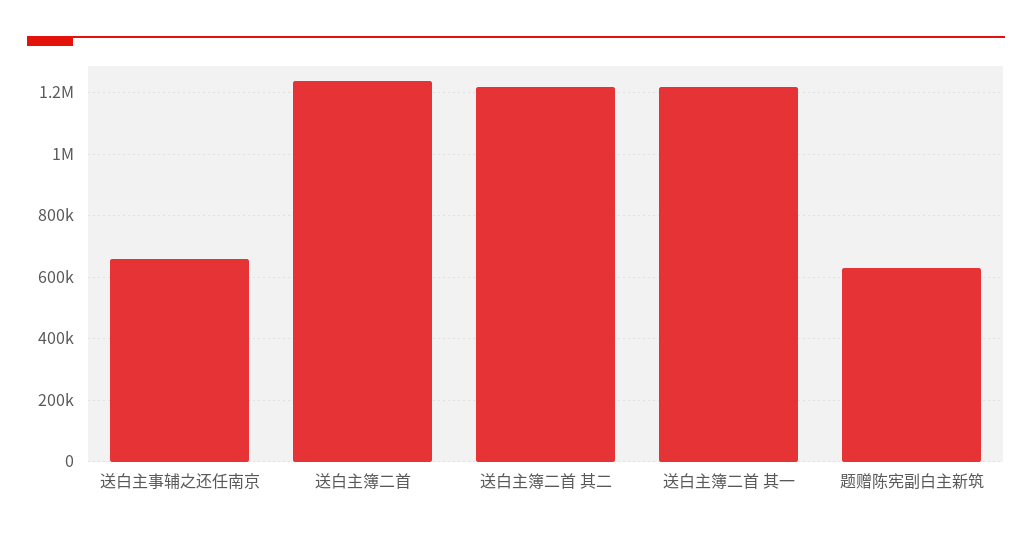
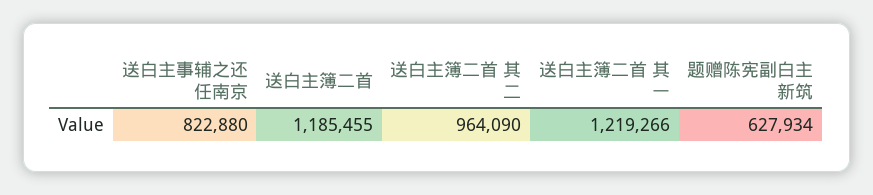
  {
-   "送白主事辅之还任南京": 660000,
+   "送白主事辅之还任南京": 822880,
-   "送白主簿二首": 1240000,
+   "送白主簿二首": 1185455,
-   "送白主簿二首 其二": 1220000,
+   "送白主簿二首 其二": 964090,
    "送白主簿二首 其一": 1219266,
    "题赠陈宪副白主新筑": 627934
  }

